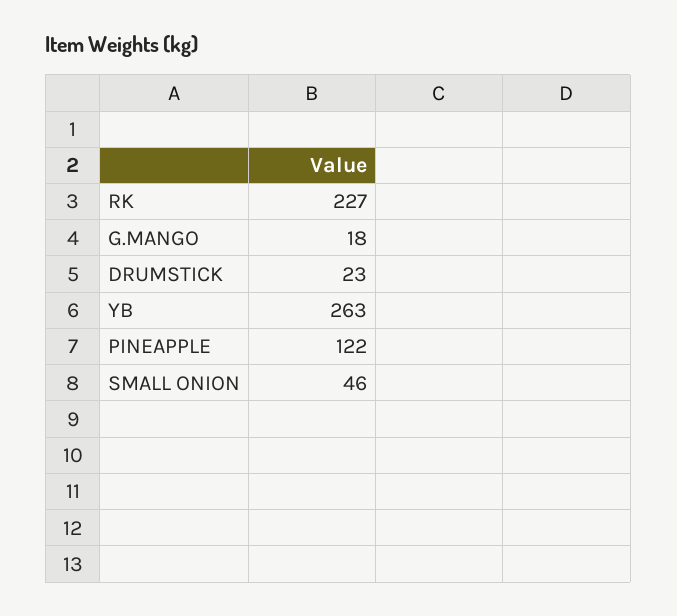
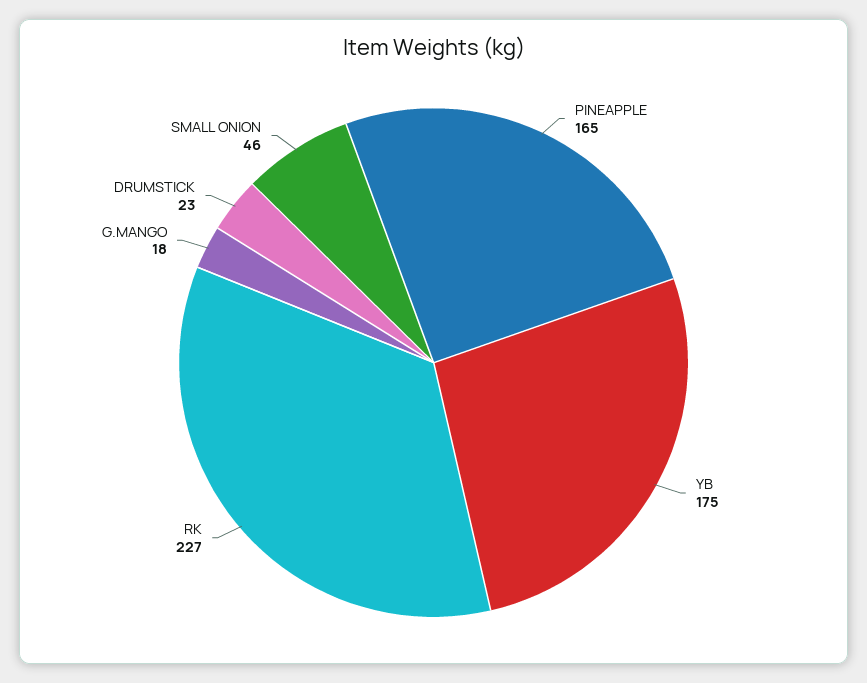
  {
    "RK": 227,
    "G.MANGO": 18,
    "DRUMSTICK": 23,
-   "YB": 263,
+   "YB": 175,
-   "PINEAPPLE": 122,
+   "PINEAPPLE": 165,
    "SMALL ONION": 46
  }

